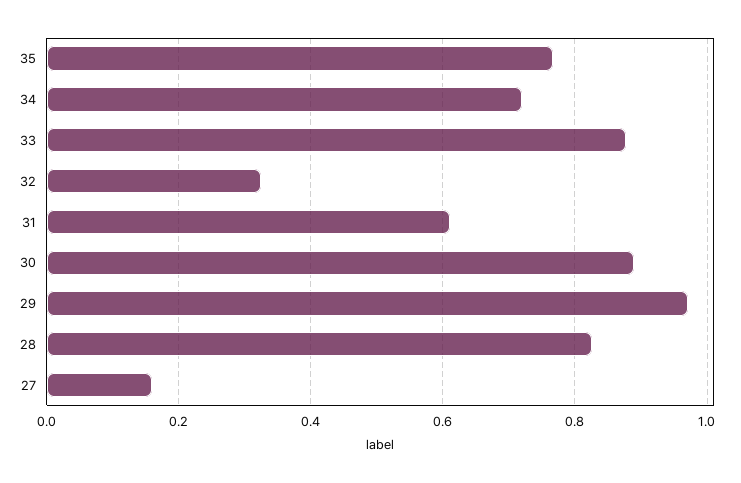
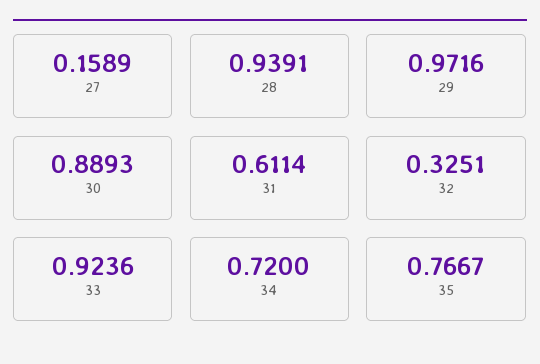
  {
    "35": 0.7667,
    "34": 0.72,
-   "33": 0.88,
+   "33": 0.9236,
    "32": 0.3251,
    "31": 0.6114,
    "30": 0.8893,
    "29": 0.9716,
-   "28": 0.82,
+   "28": 0.9391,
    "27": 0.1589
  }

